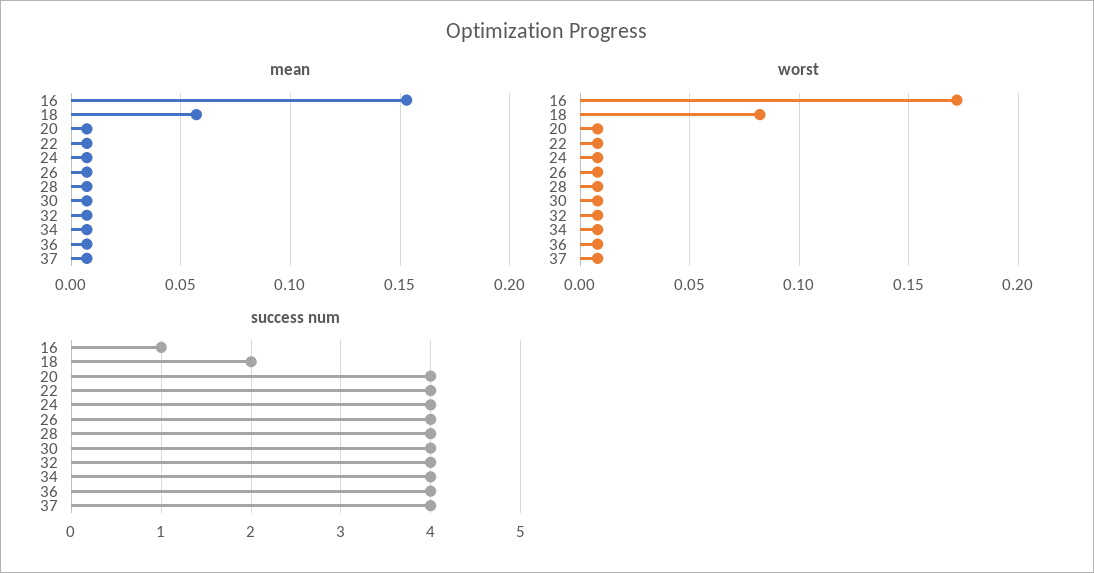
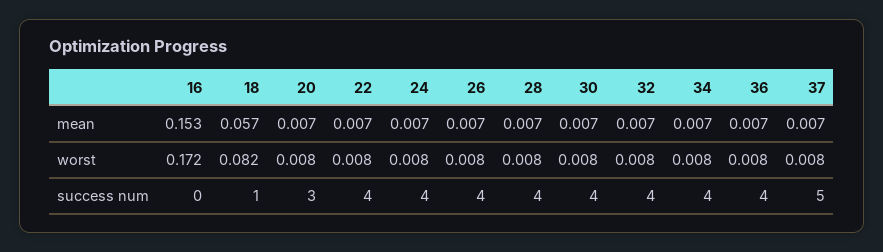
  {
    "mean": {
      "16": 0.153,
      "18": 0.057,
      "20": 0.007,
      "22": 0.007,
      "24": 0.007,
      "26": 0.007,
      "28": 0.007,
      "30": 0.007,
      "32": 0.007,
      "34": 0.007,
      "36": 0.007,
      "37": 0.007
    },
    "worst": {
      "16": 0.172,
      "18": 0.082,
      "20": 0.008,
      "22": 0.008,
      "24": 0.008,
      "26": 0.008,
      "28": 0.008,
      "30": 0.008,
      "32": 0.008,
      "34": 0.008,
      "36": 0.008,
      "37": 0.008
    },
    "success num": {
-     "16": 1,
+     "16": 0,
-     "18": 2,
+     "18": 1,
-     "20": 4,
+     "20": 3,
      "22": 4,
      "24": 4,
      "26": 4,
      "28": 4,
      "30": 4,
      "32": 4,
      "34": 4,
      "36": 4,
-     "37": 4
+     "37": 5
    }
  }

